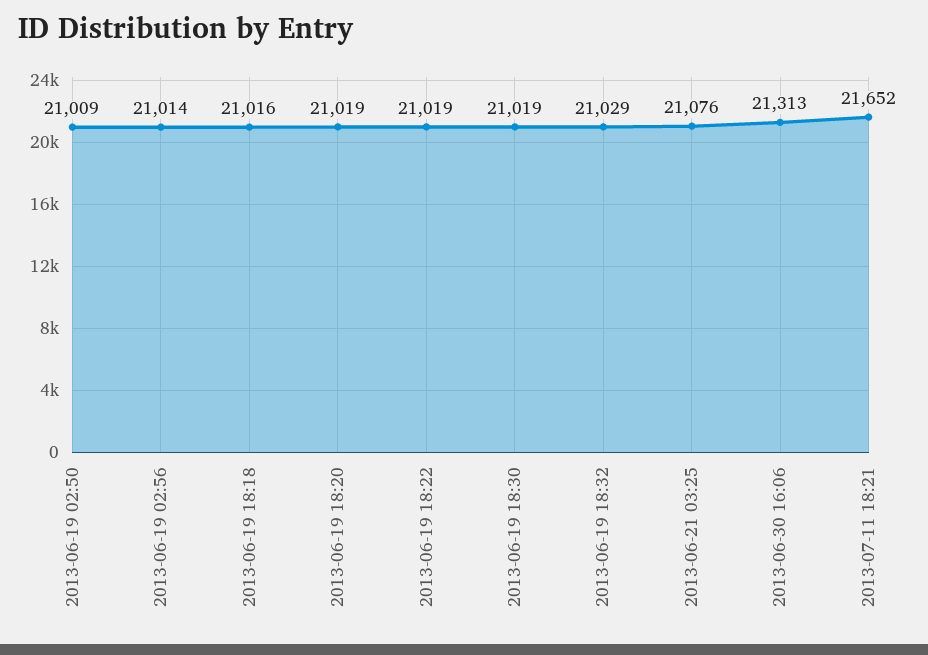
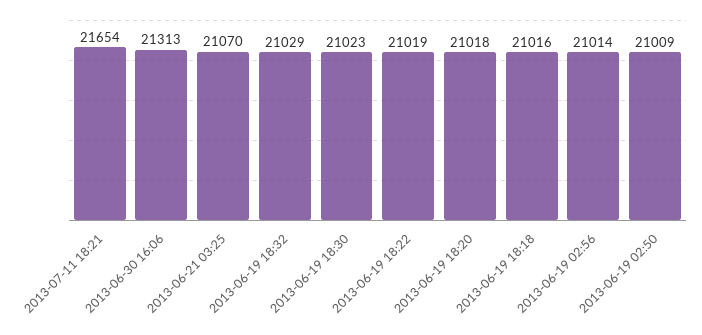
  {
    "2013-06-19 02:50": 21009,
    "2013-06-19 02:56": 21014,
    "2013-06-19 18:18": 21016,
-   "2013-06-19 18:20": 21019,
+   "2013-06-19 18:20": 21018,
    "2013-06-19 18:22": 21019,
-   "2013-06-19 18:30": 21019,
+   "2013-06-19 18:30": 21023,
    "2013-06-19 18:32": 21029,
-   "2013-06-21 03:25": 21076,
+   "2013-06-21 03:25": 21070,
    "2013-06-30 16:06": 21313,
-   "2013-07-11 18:21": 21652
+   "2013-07-11 18:21": 21654
  }

